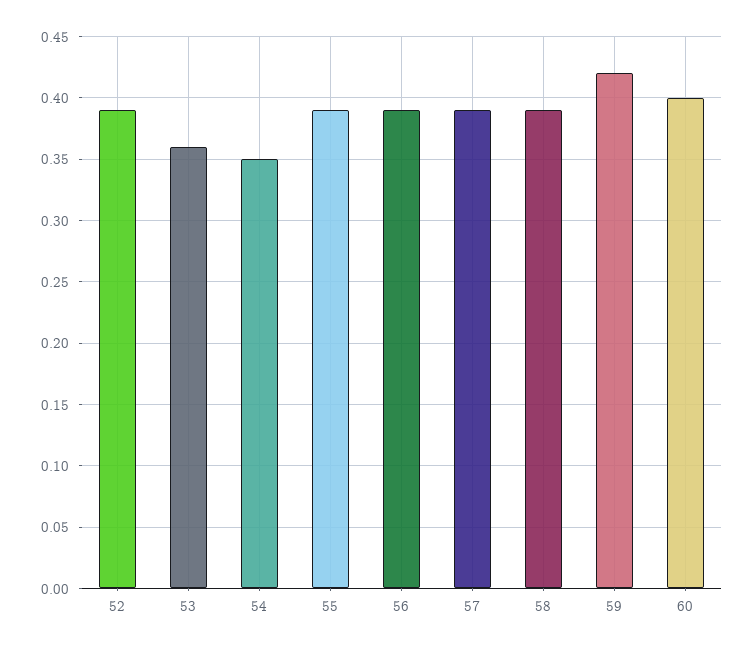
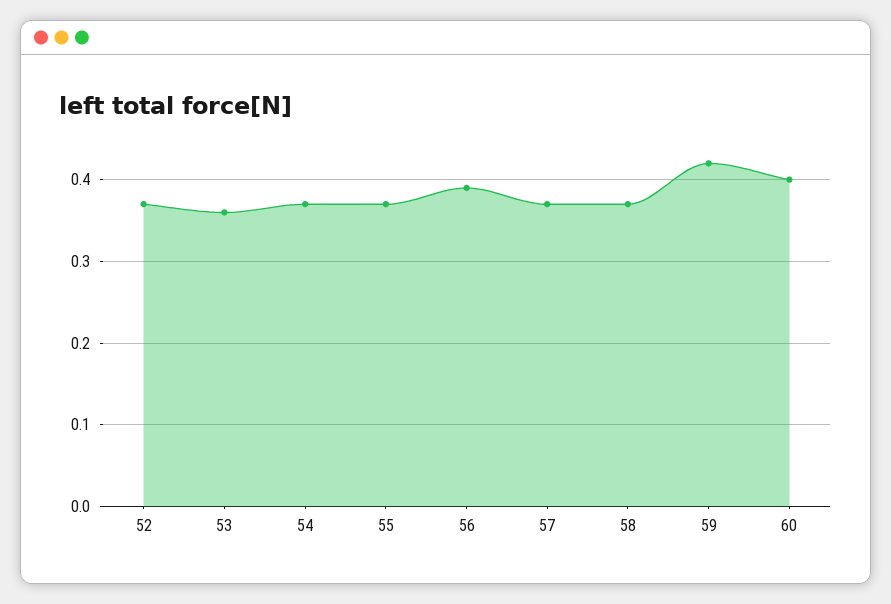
  {
-   "52": 0.39,
+   "52": 0.37,
    "53": 0.36,
-   "54": 0.35,
+   "54": 0.37,
-   "55": 0.39,
+   "55": 0.37,
    "56": 0.39,
-   "57": 0.39,
+   "57": 0.37,
-   "58": 0.39,
+   "58": 0.37,
    "59": 0.42,
    "60": 0.4
  }

